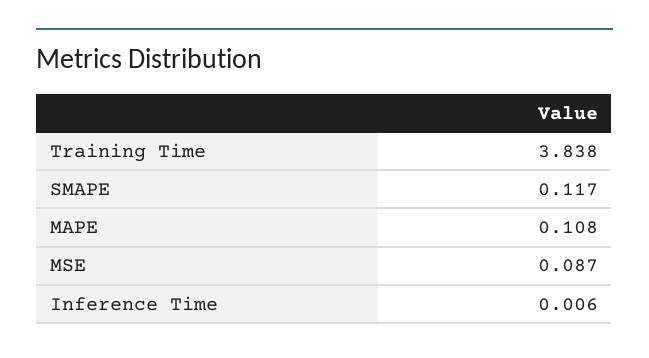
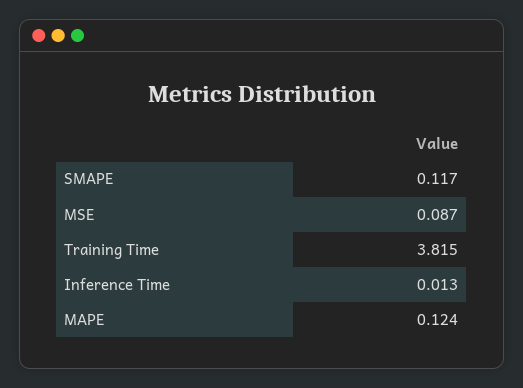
  {
-   "Training Time": 3.838,
+   "Training Time": 3.815,
    "SMAPE": 0.117,
-   "MAPE": 0.108,
+   "MAPE": 0.124,
    "MSE": 0.087,
-   "Inference Time": 0.006
+   "Inference Time": 0.013
  }

